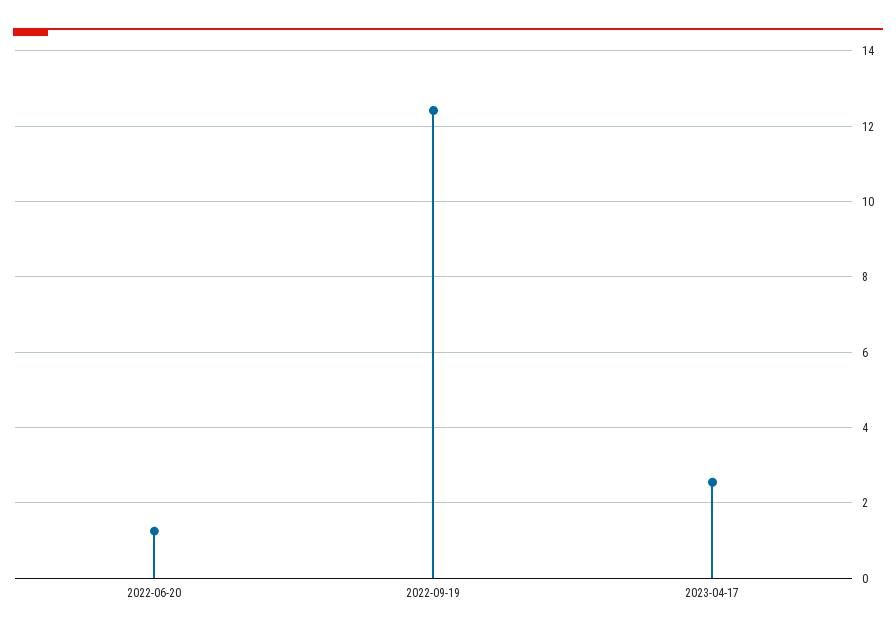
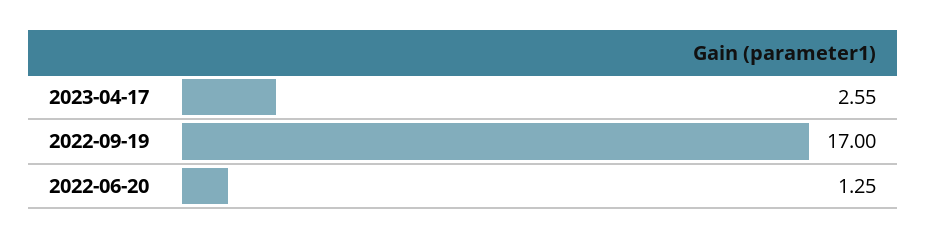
  {
    "2022-06-20": 1.25,
-   "2022-09-19": 12.4,
+   "2022-09-19": 17,
    "2023-04-17": 2.55
  }

